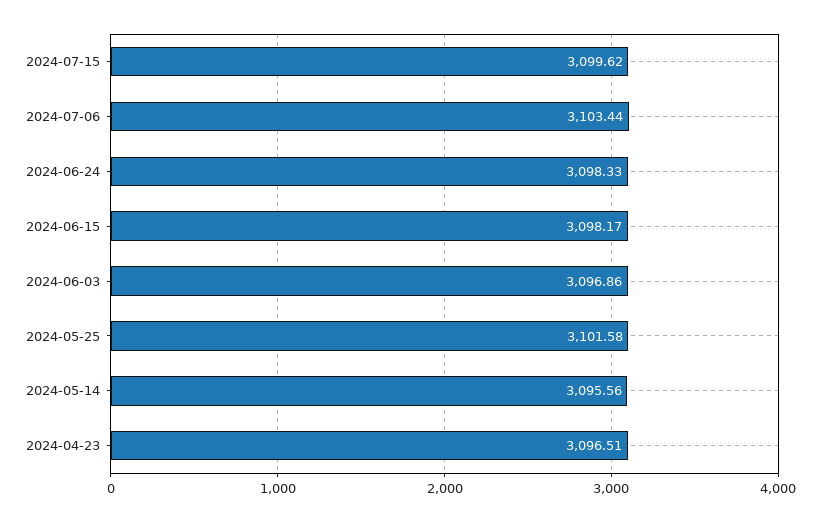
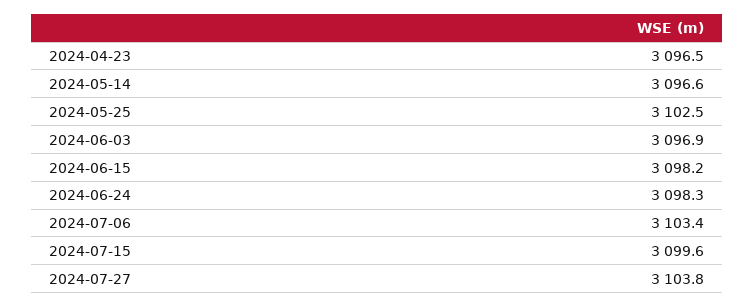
  {
    "2024-07-15": 3099.62,
    "2024-07-06": 3103.44,
    "2024-06-24": 3098.33,
    "2024-06-15": 3098.17,
    "2024-06-03": 3096.86,
-   "2024-05-25": 3101.58,
+   "2024-05-25": 3102.5,
-   "2024-05-14": 3095.56,
+   "2024-05-14": 3096.6,
-   "2024-04-23": 3096.51
+   "2024-04-23": 3096.51,
+   "2024-07-27": 3103.8
  }

